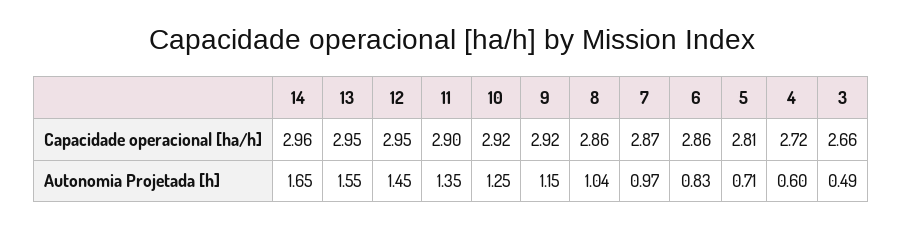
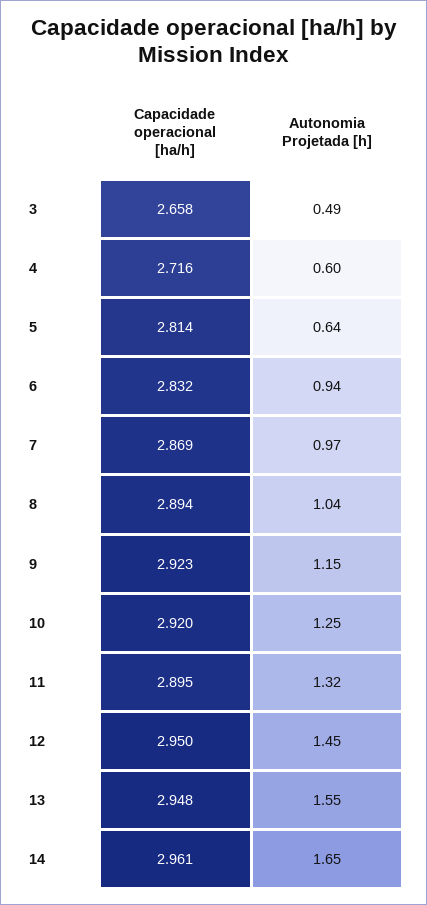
  {
    "14": {
      "Capacidade operacional [ha/h]": 2.961,
      "Autonomia Projetada [h]": 1.65
    },
    "13": {
      "Capacidade operacional [ha/h]": 2.948,
      "Autonomia Projetada [h]": 1.55
    },
    "12": {
      "Capacidade operacional [ha/h]": 2.95,
      "Autonomia Projetada [h]": 1.45
    },
    "11": {
      "Capacidade operacional [ha/h]": 2.895,
-     "Autonomia Projetada [h]": 1.35
+     "Autonomia Projetada [h]": 1.32
    },
    "10": {
      "Capacidade operacional [ha/h]": 2.92,
      "Autonomia Projetada [h]": 1.25
    },
    "9": {
      "Capacidade operacional [ha/h]": 2.923,
      "Autonomia Projetada [h]": 1.15
    },
    "8": {
-     "Capacidade operacional [ha/h]": 2.86,
+     "Capacidade operacional [ha/h]": 2.894,
      "Autonomia Projetada [h]": 1.04
    },
    "7": {
      "Capacidade operacional [ha/h]": 2.869,
      "Autonomia Projetada [h]": 0.97
    },
    "6": {
-     "Capacidade operacional [ha/h]": 2.86,
+     "Capacidade operacional [ha/h]": 2.832,
-     "Autonomia Projetada [h]": 0.83
+     "Autonomia Projetada [h]": 0.94
    },
    "5": {
      "Capacidade operacional [ha/h]": 2.814,
-     "Autonomia Projetada [h]": 0.71
+     "Autonomia Projetada [h]": 0.64
    },
    "4": {
      "Capacidade operacional [ha/h]": 2.716,
      "Autonomia Projetada [h]": 0.6
    },
    "3": {
      "Capacidade operacional [ha/h]": 2.658,
      "Autonomia Projetada [h]": 0.49
    }
  }

